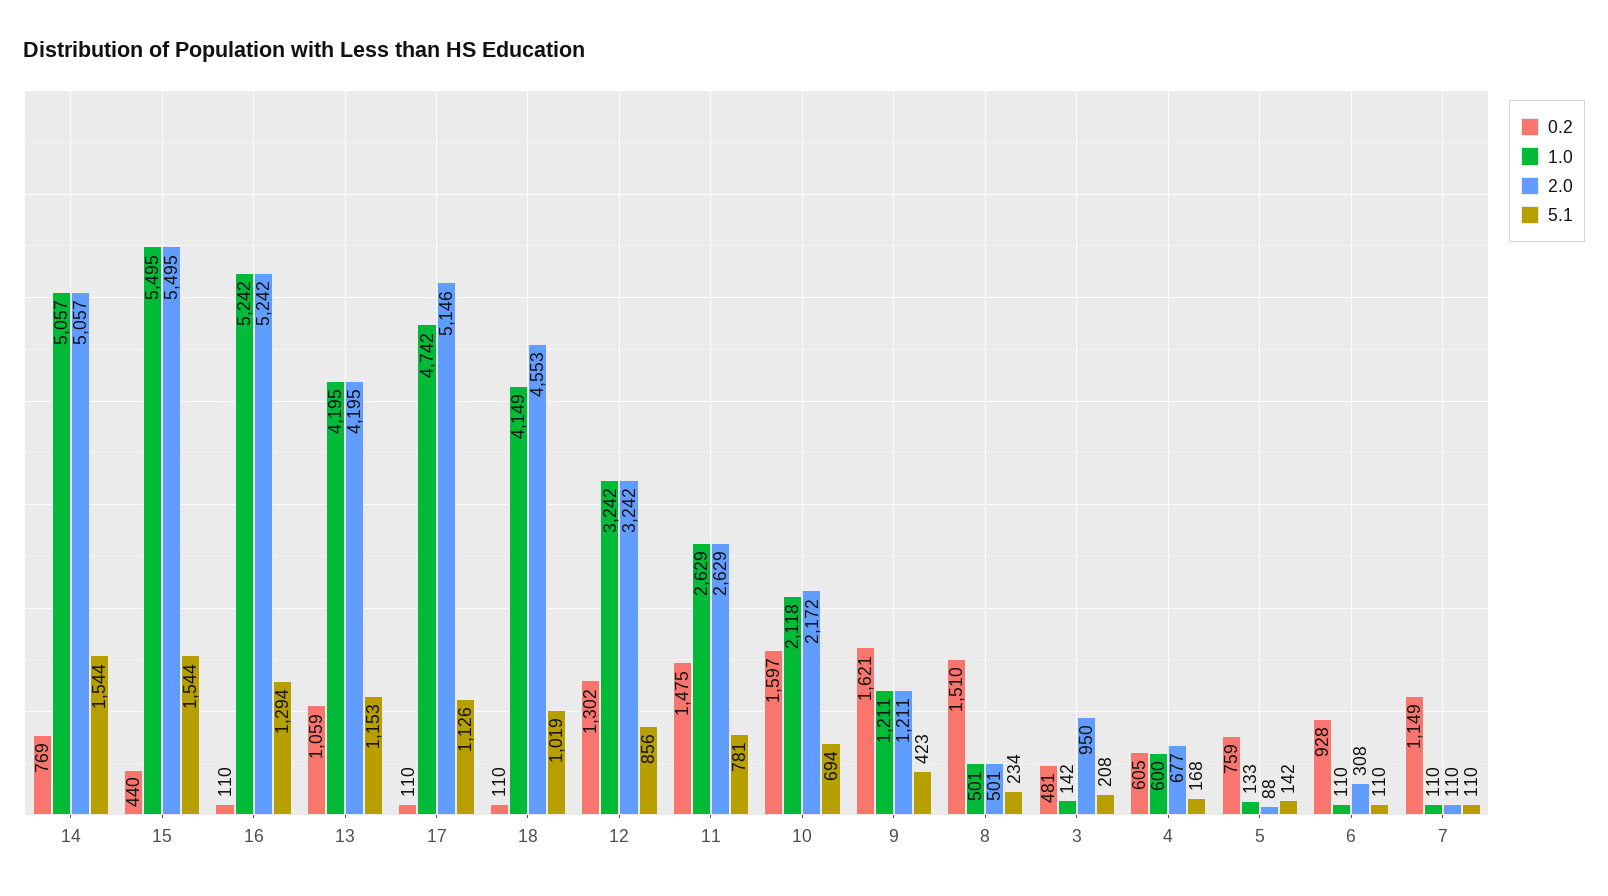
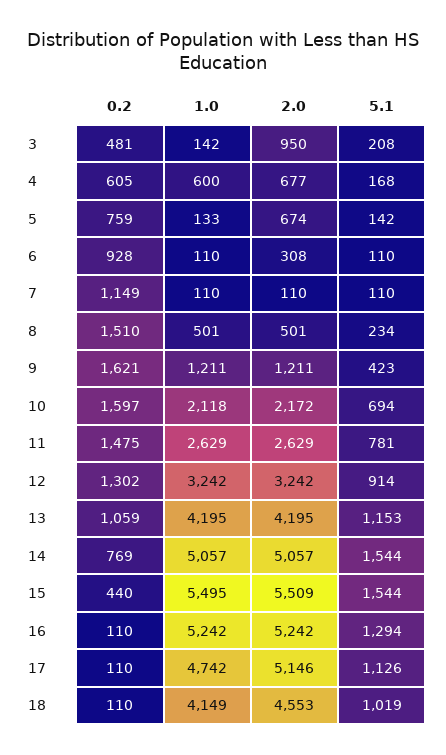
  {
    "0.2": {
      "14": 769,
      "15": 440,
      "16": 110,
      "13": 1059,
      "17": 110,
      "18": 110,
      "12": 1302,
      "11": 1475,
      "10": 1597,
      "9": 1621,
      "8": 1510,
      "3": 481,
      "4": 605,
      "5": 759,
      "6": 928,
      "7": 1149
    },
    "1.0": {
      "14": 5057,
      "15": 5495,
      "16": 5242,
      "13": 4195,
      "17": 4742,
      "18": 4149,
      "12": 3242,
      "11": 2629,
      "10": 2118,
      "9": 1211,
      "8": 501,
      "3": 142,
      "4": 600,
      "5": 133,
      "6": 110,
      "7": 110
    },
    "2.0": {
      "14": 5057,
-     "15": 5495,
+     "15": 5509,
      "16": 5242,
      "13": 4195,
      "17": 5146,
      "18": 4553,
      "12": 3242,
      "11": 2629,
      "10": 2172,
      "9": 1211,
      "8": 501,
      "3": 950,
      "4": 677,
-     "5": 88,
+     "5": 674,
      "6": 308,
      "7": 110
    },
    "5.1": {
      "14": 1544,
      "15": 1544,
      "16": 1294,
      "13": 1153,
      "17": 1126,
      "18": 1019,
-     "12": 856,
+     "12": 914,
      "11": 781,
      "10": 694,
      "9": 423,
      "8": 234,
      "3": 208,
      "4": 168,
      "5": 142,
      "6": 110,
      "7": 110
    }
  }

